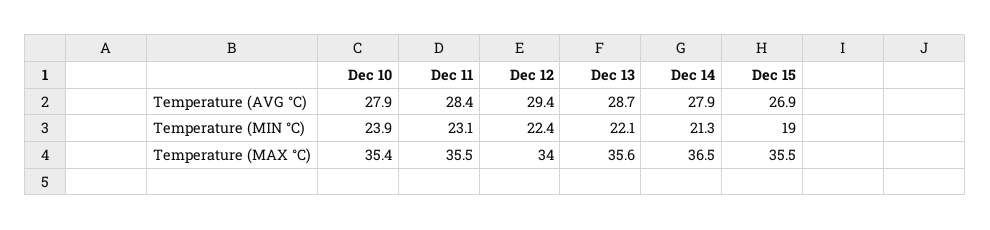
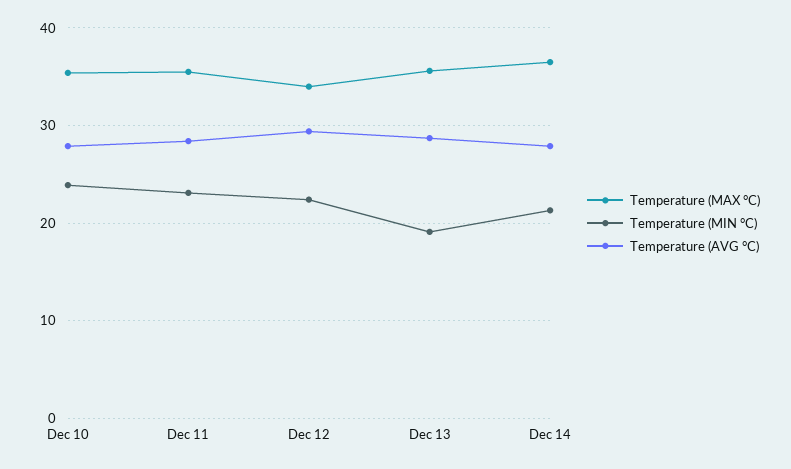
  {
    "Temperature (AVG °C)": {
      "Dec 10": 27.9,
      "Dec 11": 28.4,
      "Dec 12": 29.4,
      "Dec 13": 28.7,
-     "Dec 14": 27.9,
+     "Dec 14": 27.9
-     "Dec 15": 26.9
    },
    "Temperature (MIN °C)": {
      "Dec 10": 23.9,
      "Dec 11": 23.1,
      "Dec 12": 22.4,
-     "Dec 13": 22.1,
+     "Dec 13": 19,
-     "Dec 14": 21.3,
+     "Dec 14": 21.3
-     "Dec 15": 19
    },
    "Temperature (MAX °C)": {
      "Dec 10": 35.4,
      "Dec 11": 35.5,
      "Dec 12": 34,
      "Dec 13": 35.6,
-     "Dec 14": 36.5,
+     "Dec 14": 36.5
-     "Dec 15": 35.5
    }
  }

